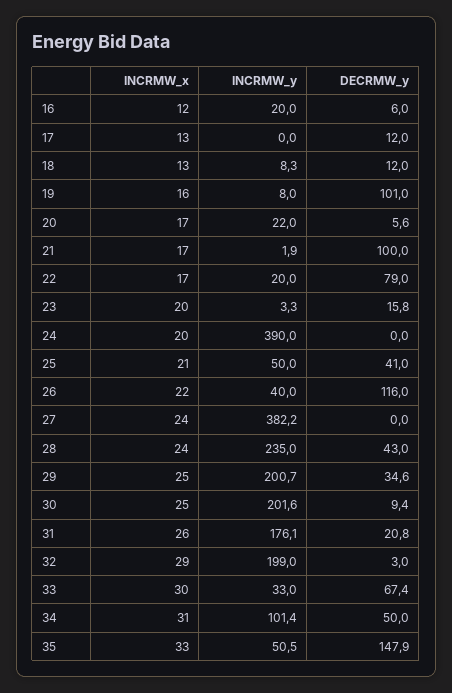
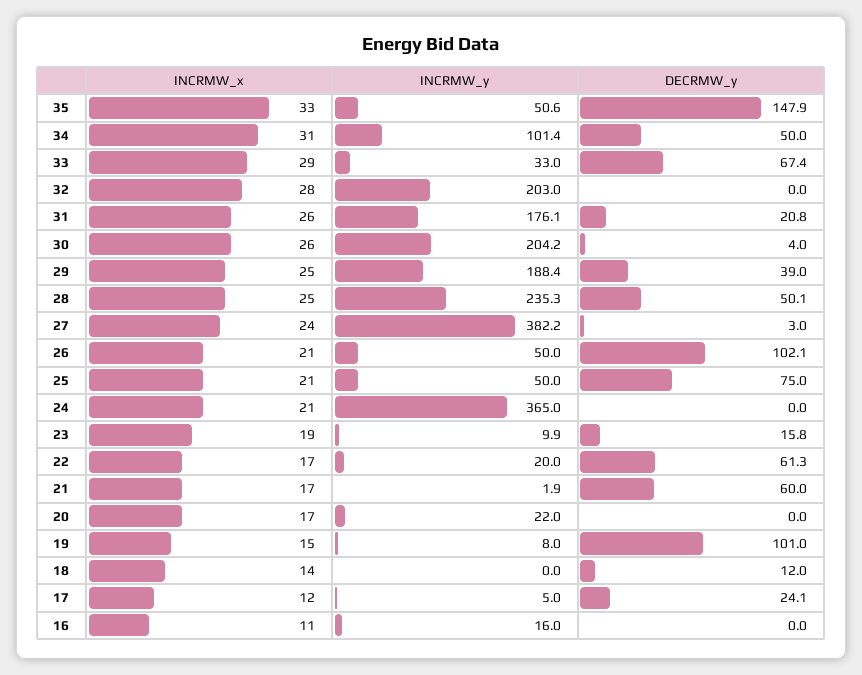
  {
    "INCRMW_x": {
-     "16": 12,
+     "16": 11,
-     "17": 13,
+     "17": 12,
-     "18": 13,
+     "18": 14,
-     "19": 16,
+     "19": 15,
      "20": 17,
      "21": 17,
      "22": 17,
-     "23": 20,
+     "23": 19,
-     "24": 20,
+     "24": 21,
      "25": 21,
-     "26": 22,
+     "26": 21,
      "27": 24,
-     "28": 24,
+     "28": 25,
      "29": 25,
-     "30": 25,
+     "30": 26,
      "31": 26,
-     "32": 29,
+     "32": 28,
-     "33": 30,
+     "33": 29,
      "34": 31,
      "35": 33
    },
    "INCRMW_y": {
-     "16": 20,
+     "16": 16,
-     "17": 0,
+     "17": 5,
-     "18": 8.3,
+     "18": 0,
      "19": 8,
      "20": 22,
      "21": 1.9,
      "22": 20,
-     "23": 3.3,
+     "23": 9.9,
-     "24": 390,
+     "24": 365,
      "25": 50,
-     "26": 40,
+     "26": 50,
      "27": 382.2,
-     "28": 235,
+     "28": 235.3,
-     "29": 200.7,
+     "29": 188.4,
-     "30": 201.6,
+     "30": 204.2,
      "31": 176.1,
-     "32": 199,
+     "32": 203,
      "33": 33,
      "34": 101.4,
-     "35": 50.5
+     "35": 50.6
    },
    "DECRMW_y": {
-     "16": 6,
+     "16": 0,
-     "17": 12,
+     "17": 24.1,
      "18": 12,
      "19": 101,
-     "20": 5.6,
+     "20": 0,
-     "21": 100,
+     "21": 60,
-     "22": 79,
+     "22": 61.3,
      "23": 15.8,
      "24": 0,
-     "25": 41,
+     "25": 75,
-     "26": 116,
+     "26": 102.1,
-     "27": 0,
+     "27": 3,
-     "28": 43,
+     "28": 50.1,
-     "29": 34.6,
+     "29": 39,
-     "30": 9.4,
+     "30": 4,
      "31": 20.8,
-     "32": 3,
+     "32": 0,
      "33": 67.4,
      "34": 50,
      "35": 147.9
    }
  }

